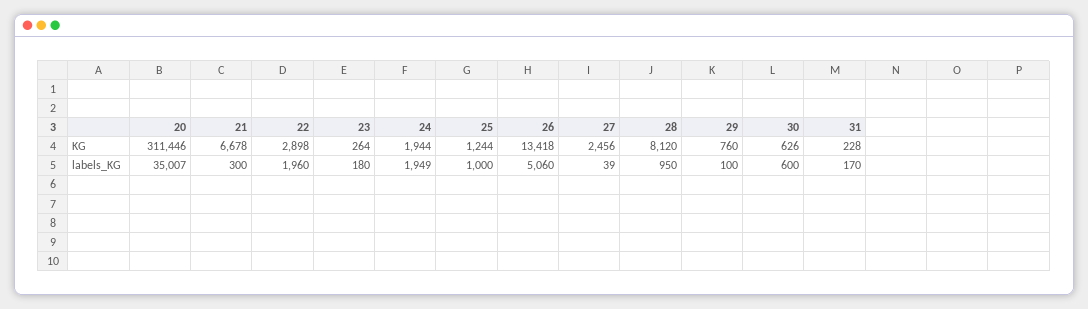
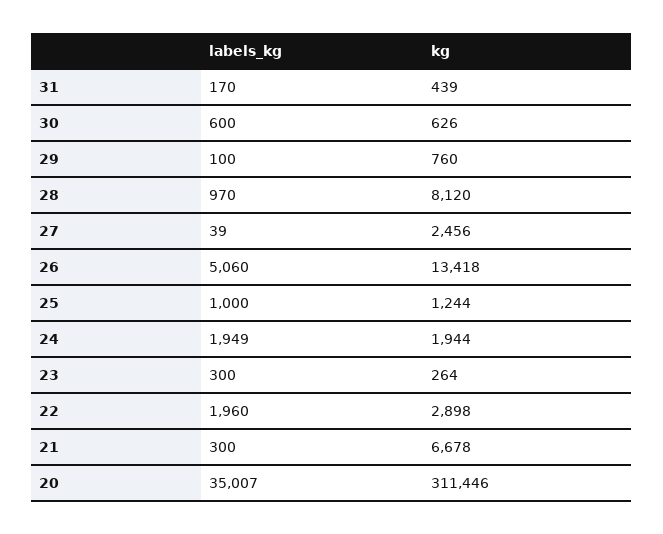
  {
    "20": {
      "KG": 311446,
      "labels_KG": 35007
    },
    "21": {
      "KG": 6678,
      "labels_KG": 300
    },
    "22": {
      "KG": 2898,
      "labels_KG": 1960
    },
    "23": {
      "KG": 264,
-     "labels_KG": 180
+     "labels_KG": 300
    },
    "24": {
      "KG": 1944,
      "labels_KG": 1949
    },
    "25": {
      "KG": 1244,
      "labels_KG": 1000
    },
    "26": {
      "KG": 13418,
      "labels_KG": 5060
    },
    "27": {
      "KG": 2456,
      "labels_KG": 39
    },
    "28": {
      "KG": 8120,
-     "labels_KG": 950
+     "labels_KG": 970
    },
    "29": {
      "KG": 760,
      "labels_KG": 100
    },
    "30": {
      "KG": 626,
      "labels_KG": 600
    },
    "31": {
-     "KG": 228,
+     "KG": 439,
      "labels_KG": 170
    }
  }

